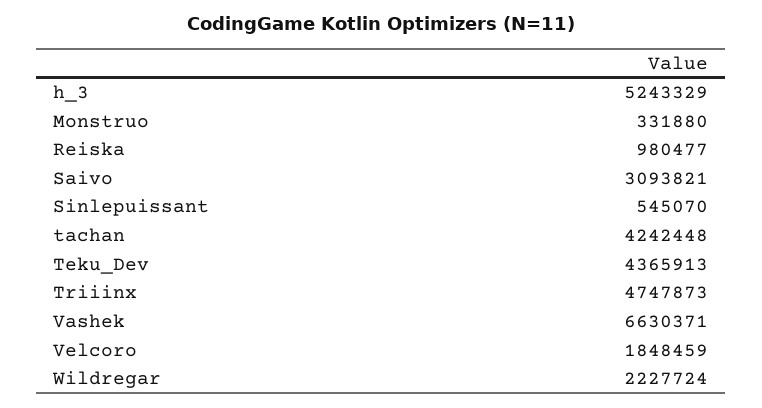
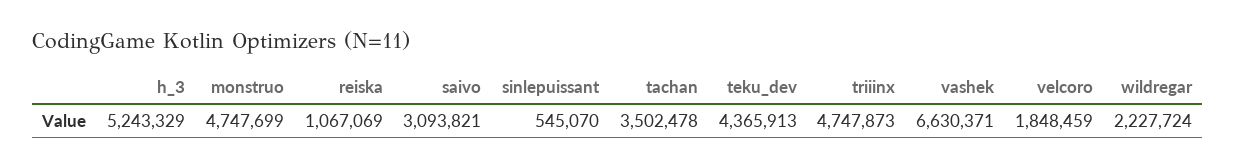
  {
    "h_3": 5243329,
-   "Monstruo": 331880,
+   "Monstruo": 4747699,
-   "Reiska": 980477,
+   "Reiska": 1067069,
    "Saivo": 3093821,
    "Sinlepuissant": 545070,
-   "tachan": 4242448,
+   "tachan": 3502478,
    "Teku_Dev": 4365913,
    "Triiinx": 4747873,
    "Vashek": 6630371,
    "Velcoro": 1848459,
    "Wildregar": 2227724
  }

